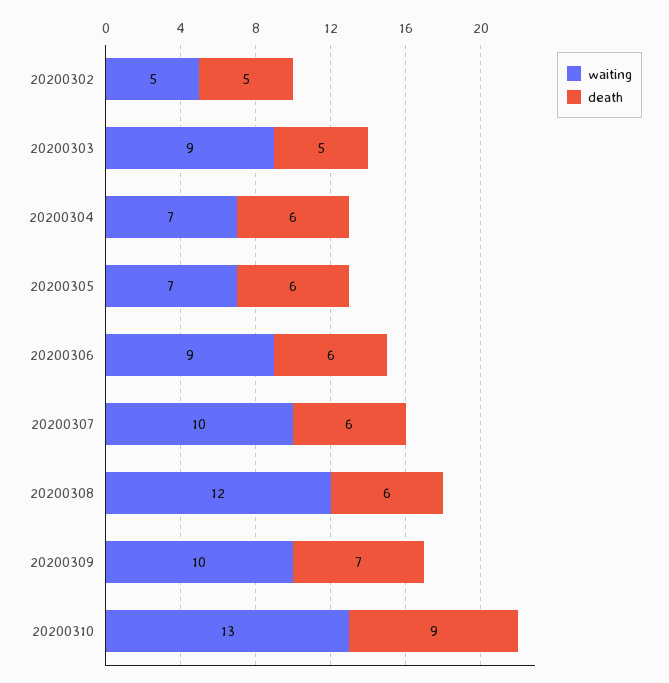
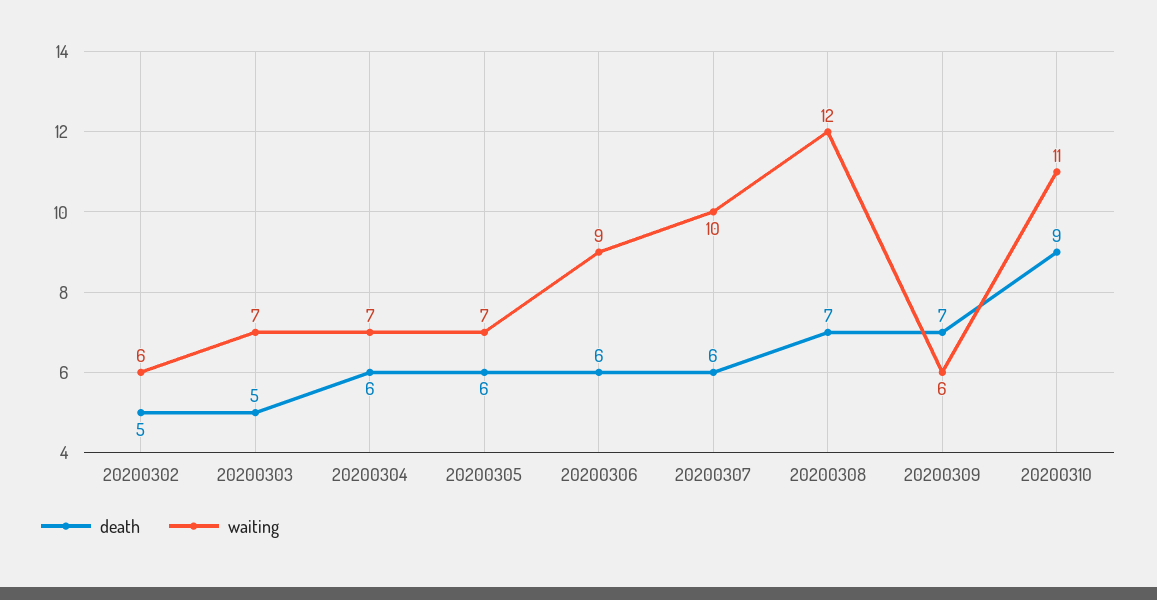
  {
    "waiting": {
-     "20200302": 5,
+     "20200302": 6,
-     "20200303": 9,
+     "20200303": 7,
      "20200304": 7,
      "20200305": 7,
      "20200306": 9,
      "20200307": 10,
      "20200308": 12,
-     "20200309": 10,
+     "20200309": 6,
-     "20200310": 13
+     "20200310": 11
    },
    "death": {
      "20200302": 5,
      "20200303": 5,
      "20200304": 6,
      "20200305": 6,
      "20200306": 6,
      "20200307": 6,
-     "20200308": 6,
+     "20200308": 7,
      "20200309": 7,
      "20200310": 9
    }
  }

